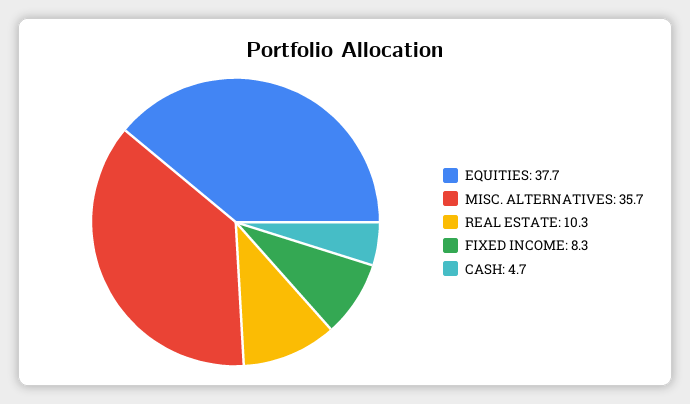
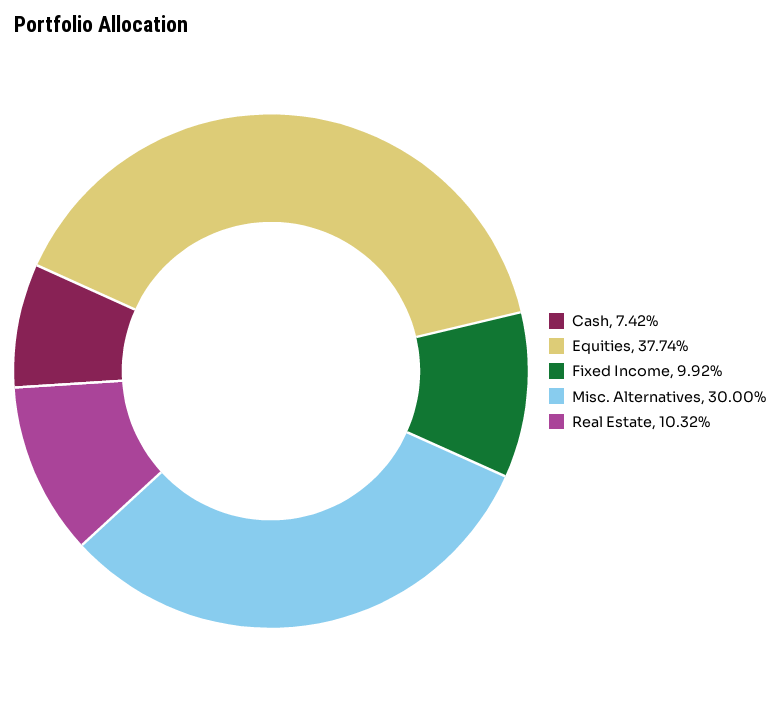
  {
    "EQUITIES": 37.74,
-   "MISC. ALTERNATIVES": 35.7,
+   "MISC. ALTERNATIVES": 30,
    "REAL ESTATE": 10.32,
-   "FIXED INCOME": 8.3,
+   "FIXED INCOME": 9.92,
-   "CASH": 4.7
+   "CASH": 7.42
  }

